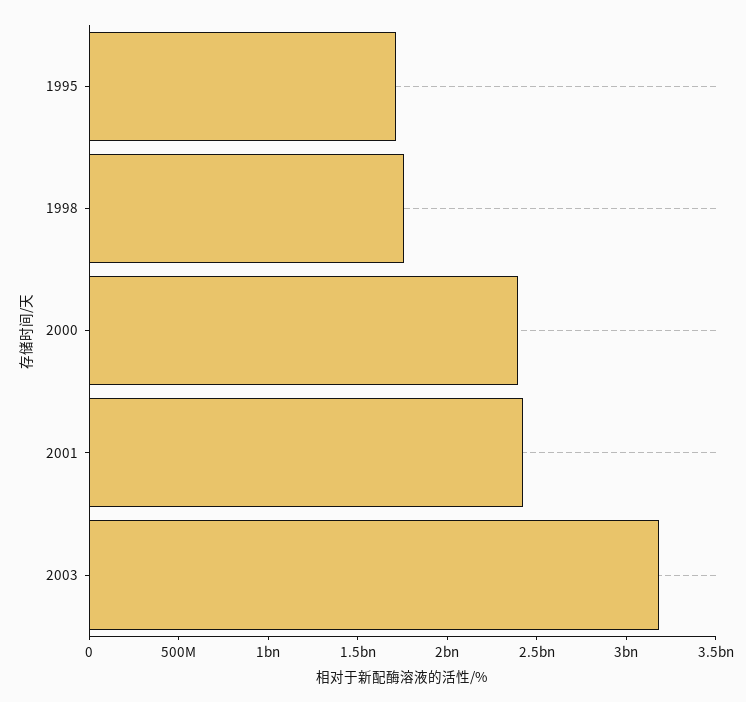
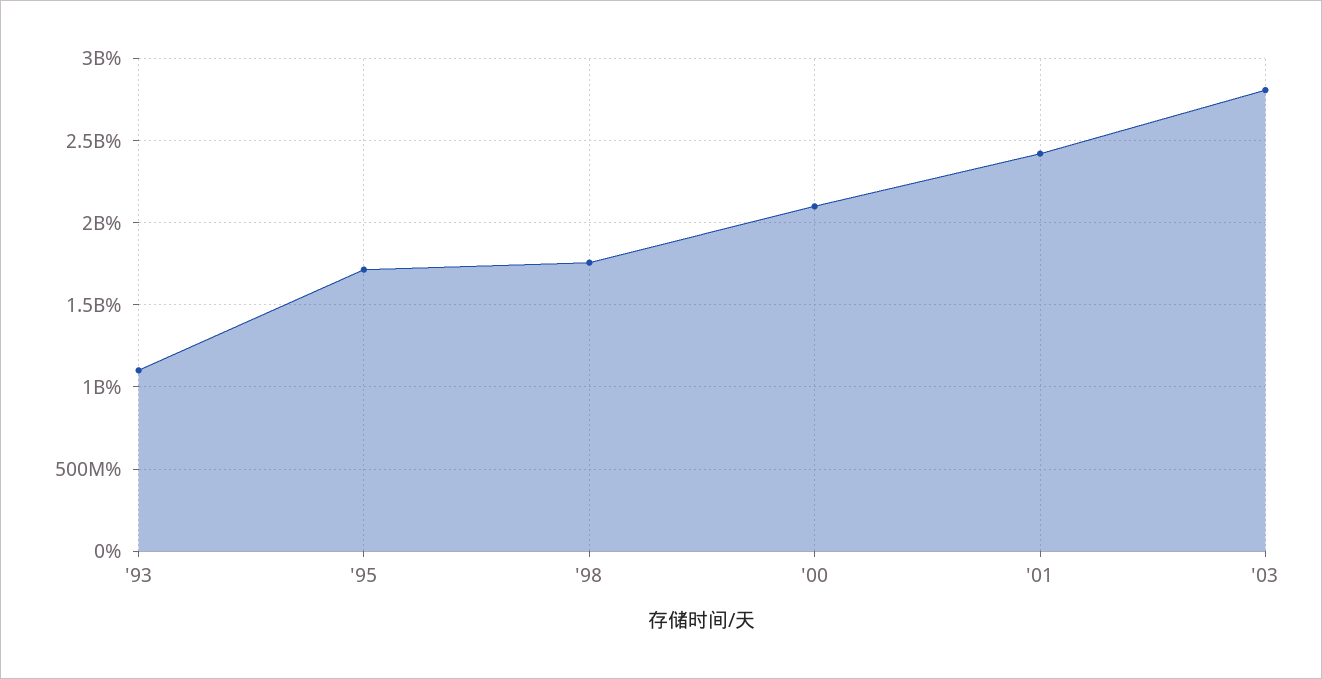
  {
    "1995": 1700000000,
    "1998": 1750000000,
-   "2000": 2400000000,
+   "2000": 2100000000,
    "2001": 2400000000,
-   "2003": 3200000000
+   "2003": 2800000000,
+   "'93": 1100000000
  }

